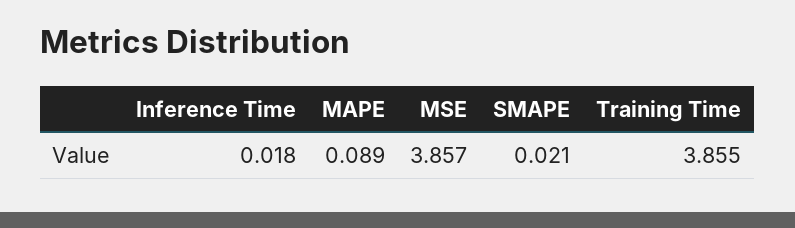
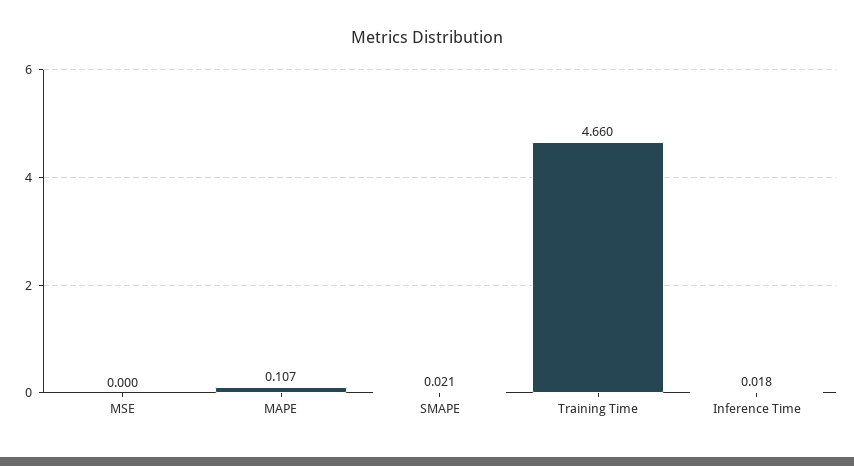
  {
    "Inference Time": 0.018,
-   "MAPE": 0.089,
+   "MAPE": 0.107,
-   "MSE": 3.857,
+   "MSE": 0,
    "SMAPE": 0.021,
-   "Training Time": 3.855
+   "Training Time": 4.66
  }

